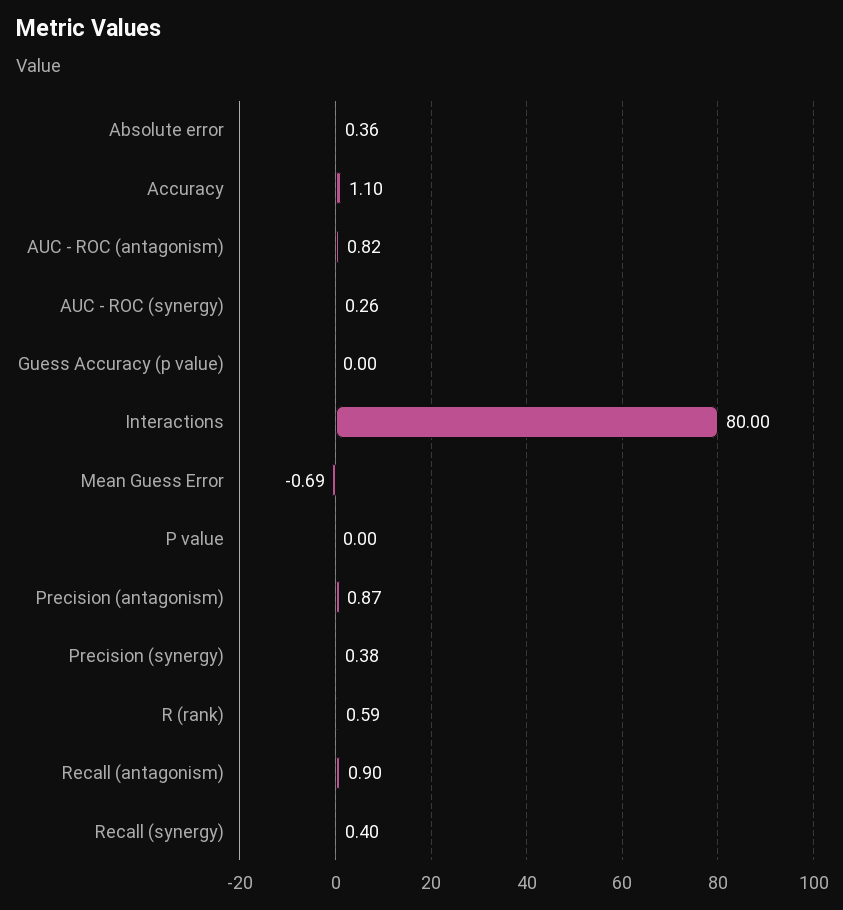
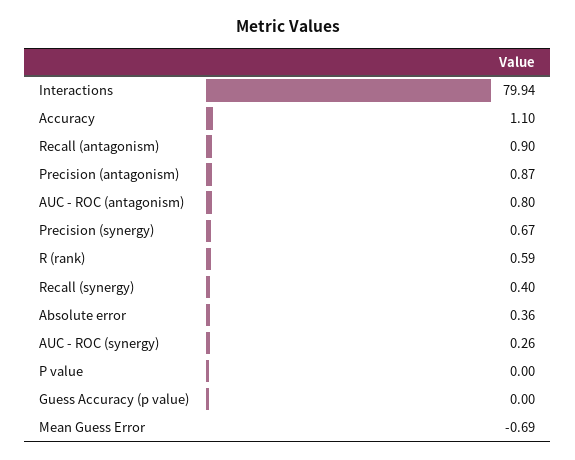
  {
    "Absolute error": 0.36,
    "Accuracy": 1.1,
-   "AUC - ROC (antagonism)": 0.82,
+   "AUC - ROC (antagonism)": 0.8,
    "AUC - ROC (synergy)": 0.26,
    "Guess Accuracy (p value)": 0,
-   "Interactions": 80,
+   "Interactions": 79.94,
    "Mean Guess Error": -0.69,
    "P value": 0,
    "Precision (antagonism)": 0.87,
-   "Precision (synergy)": 0.38,
+   "Precision (synergy)": 0.67,
    "R (rank)": 0.59,
    "Recall (antagonism)": 0.9,
    "Recall (synergy)": 0.4
  }

